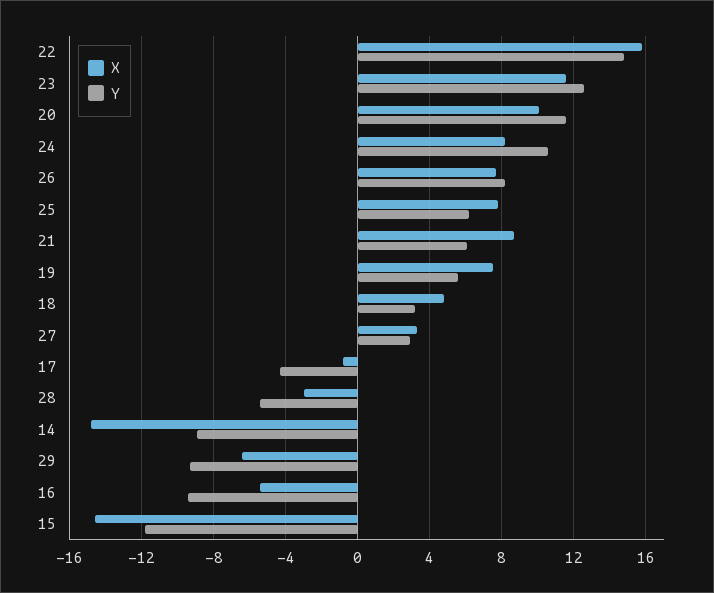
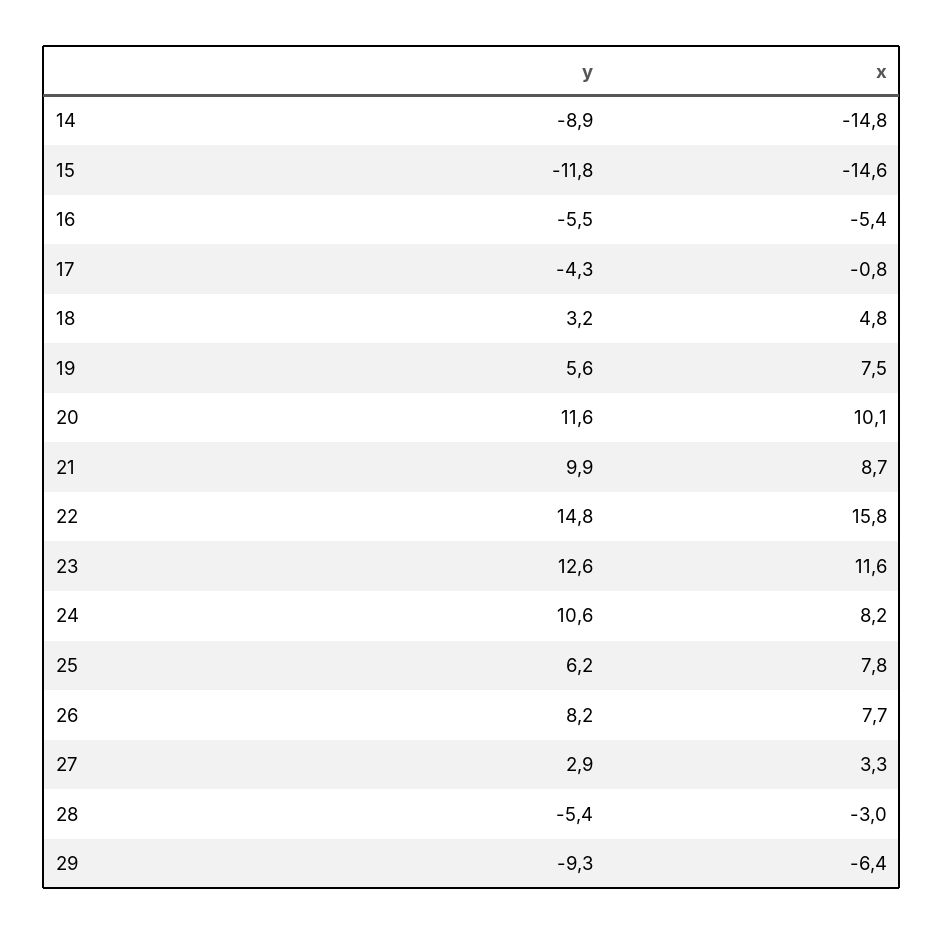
  {
    "X": {
      "22": 15.8,
      "23": 11.6,
      "20": 10.1,
      "24": 8.2,
      "26": 7.7,
      "25": 7.8,
      "21": 8.7,
      "19": 7.5,
      "18": 4.8,
      "27": 3.3,
      "17": -0.8,
      "28": -3,
      "14": -14.8,
      "29": -6.4,
      "16": -5.4,
      "15": -14.6
    },
    "Y": {
      "22": 14.8,
      "23": 12.6,
      "20": 11.6,
      "24": 10.6,
      "26": 8.2,
      "25": 6.2,
-     "21": 6,
+     "21": 9.9,
      "19": 5.6,
      "18": 3.2,
      "27": 2.9,
      "17": -4.3,
      "28": -5.4,
      "14": -8.9,
      "29": -9.3,
-     "16": -9.5,
+     "16": -5.5,
      "15": -11.8
    }
  }

